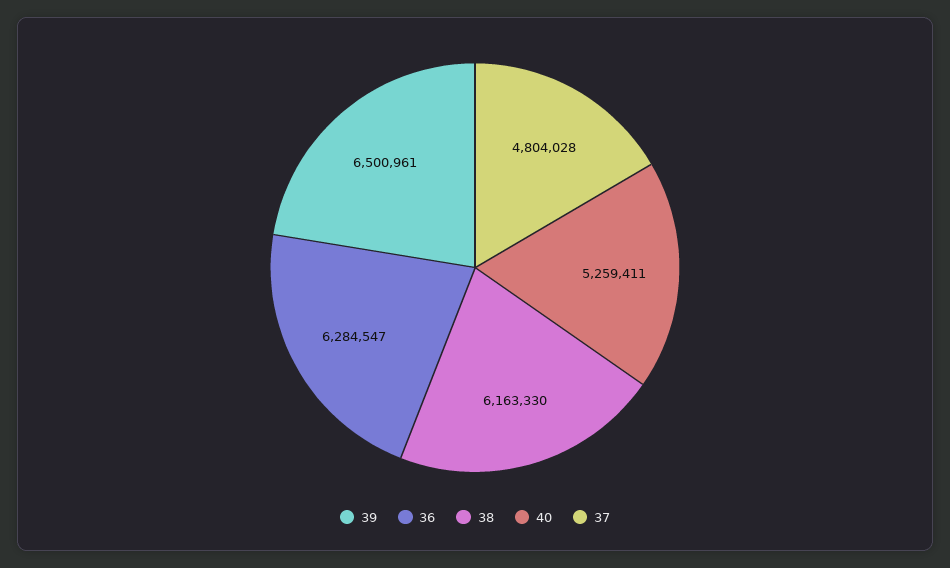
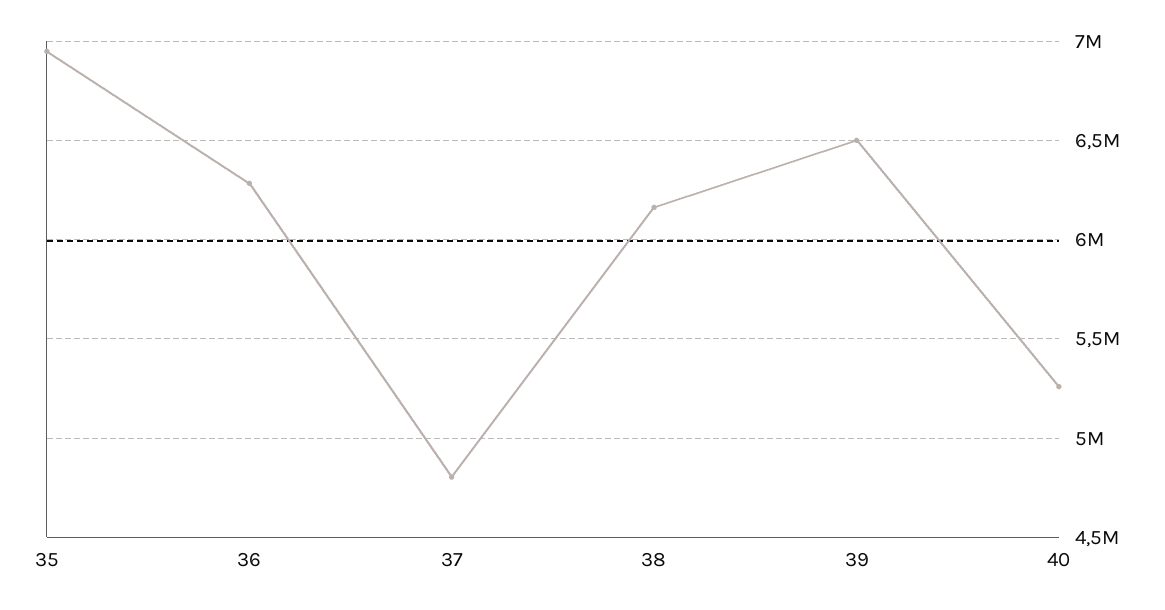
  {
    "39": 6500961,
    "36": 6284547,
    "38": 6163330,
    "40": 5259411,
-   "37": 4804028
+   "37": 4804028,
+   "35": 6950000
  }

